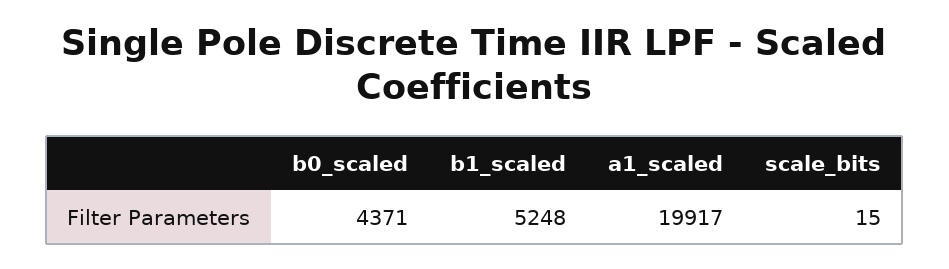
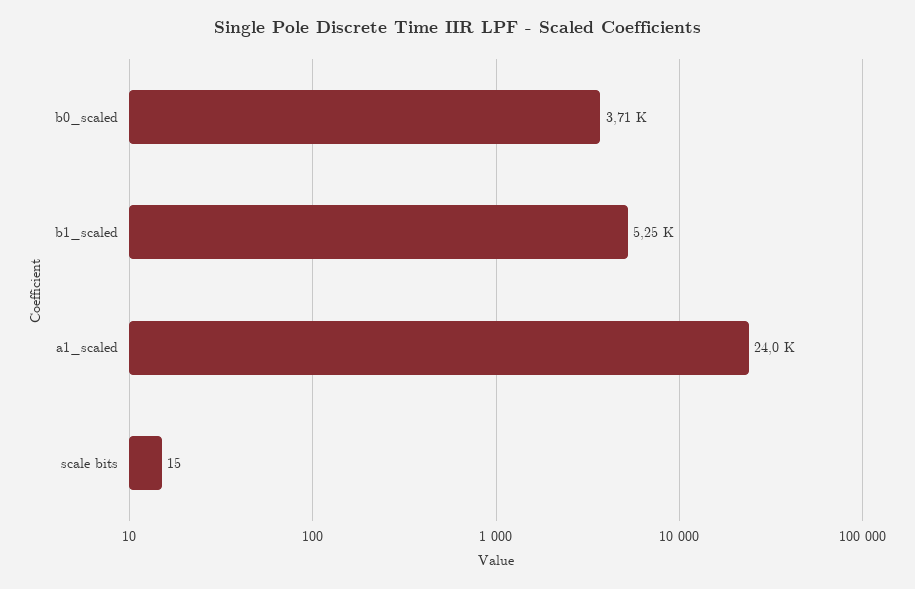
  {
-   "b0_scaled": 4371,
+   "b0_scaled": 3710,
    "b1_scaled": 5248,
-   "a1_scaled": 19917,
+   "a1_scaled": 24000,
    "scale_bits": 15
  }

